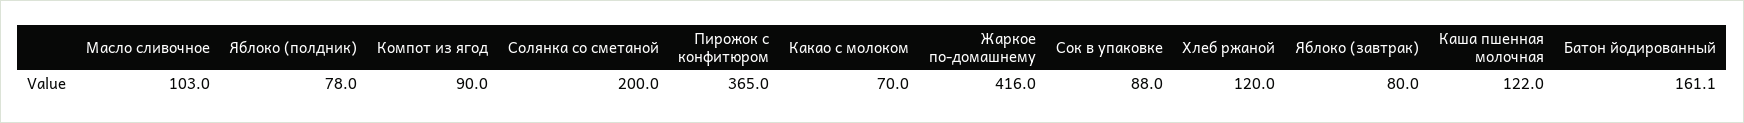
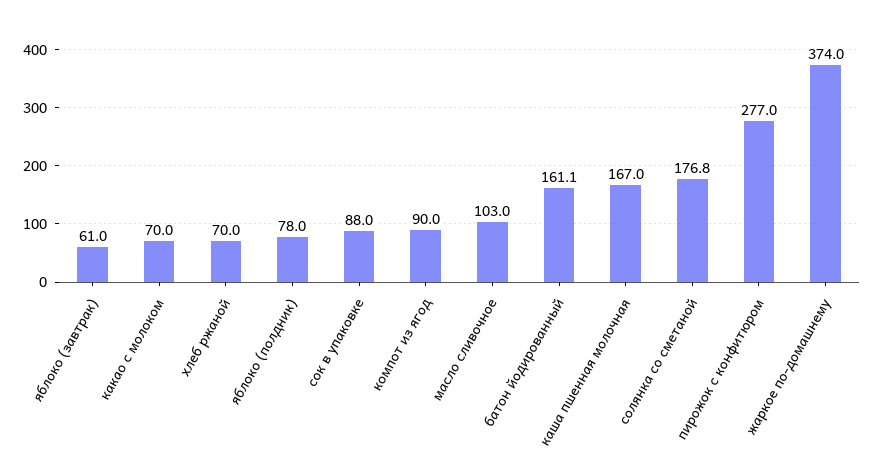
  {
    "Масло сливочное": 103,
    "Яблоко (полдник)": 78,
    "Компот из ягод": 90,
-   "Солянка со сметаной": 200,
+   "Солянка со сметаной": 176.8,
-   "Пирожок с конфитюром": 365,
+   "Пирожок с конфитюром": 277,
    "Какао с молоком": 70,
-   "Жаркое по-домашнему": 416,
+   "Жаркое по-домашнему": 374,
    "Сок в упаковке": 88,
-   "Хлеб ржаной": 120,
+   "Хлеб ржаной": 70,
-   "Яблоко (завтрак)": 80,
+   "Яблоко (завтрак)": 61,
-   "Каша пшенная молочная": 122,
+   "Каша пшенная молочная": 167,
    "Батон йодированный": 161.1
  }

